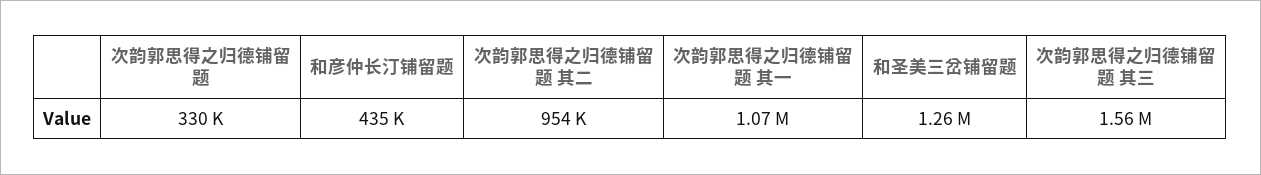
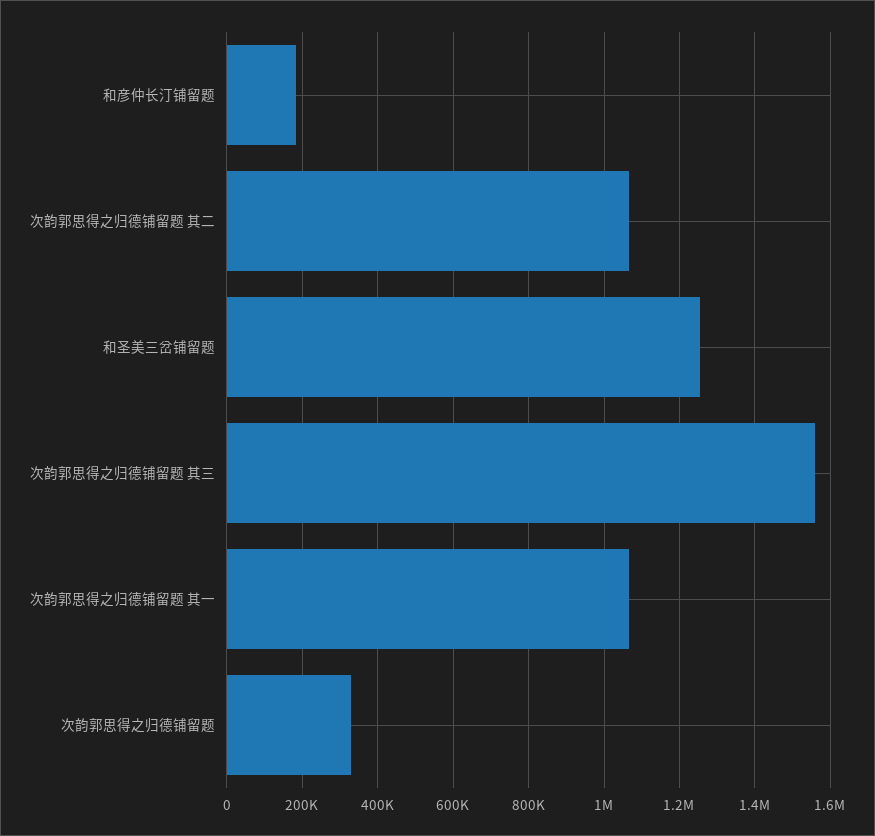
  {
    "次韵郭思得之归德铺留题": 330000,
-   "和彦仲长汀铺留题": 435000,
+   "和彦仲长汀铺留题": 180000,
-   "次韵郭思得之归德铺留题 其二": 954000,
+   "次韵郭思得之归德铺留题 其二": 1060000,
    "次韵郭思得之归德铺留题 其一": 1070000,
    "和圣美三岔铺留题": 1260000,
    "次韵郭思得之归德铺留题 其三": 1560000
  }

